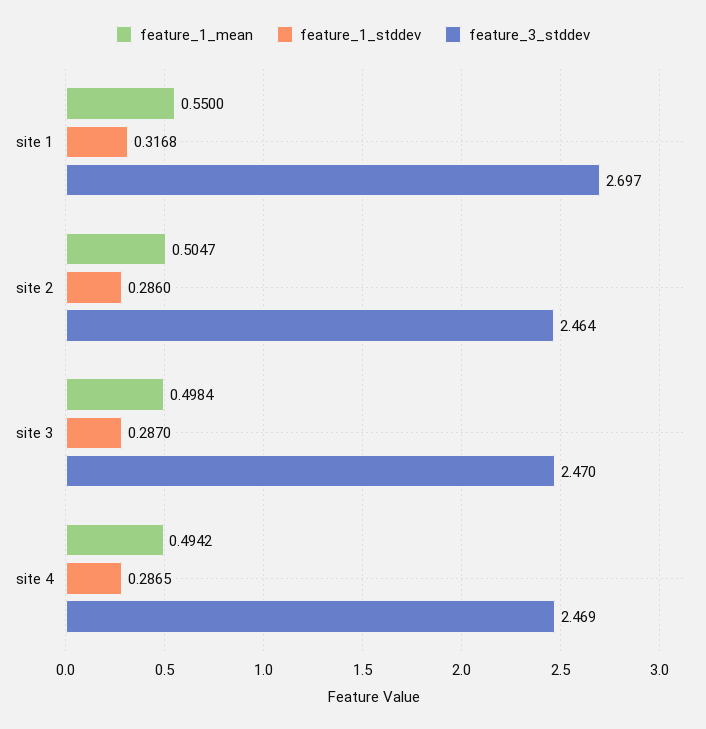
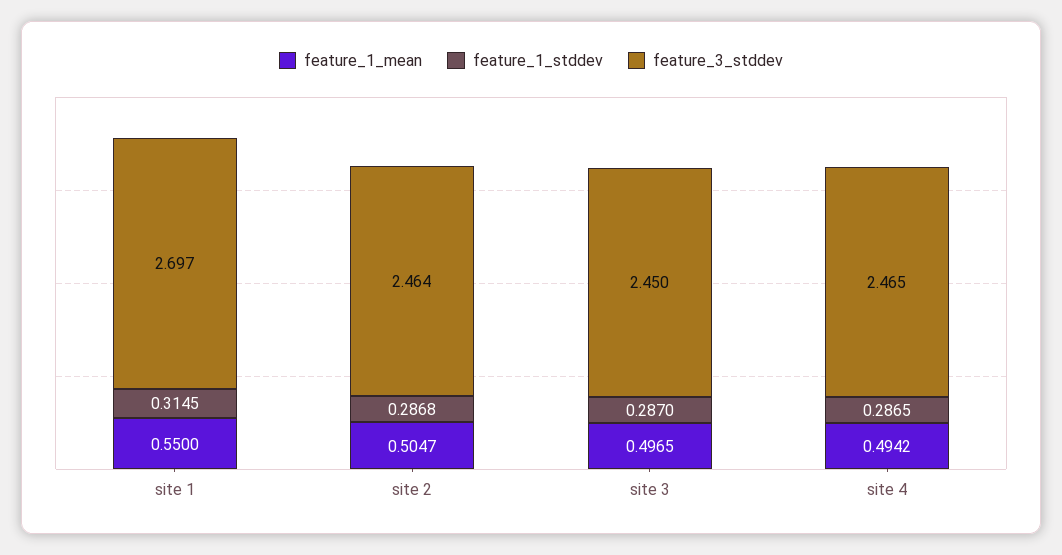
  {
    "feature_1_mean": {
      "site 1": 0.55,
      "site 2": 0.5047,
-     "site 3": 0.4984,
+     "site 3": 0.4965,
      "site 4": 0.4942
    },
    "feature_1_stddev": {
-     "site 1": 0.3168,
+     "site 1": 0.3145,
-     "site 2": 0.286,
+     "site 2": 0.2868,
      "site 3": 0.287,
      "site 4": 0.2865
    },
    "feature_3_stddev": {
      "site 1": 2.697,
      "site 2": 2.464,
-     "site 3": 2.47,
+     "site 3": 2.45,
-     "site 4": 2.469
+     "site 4": 2.465
    }
  }

